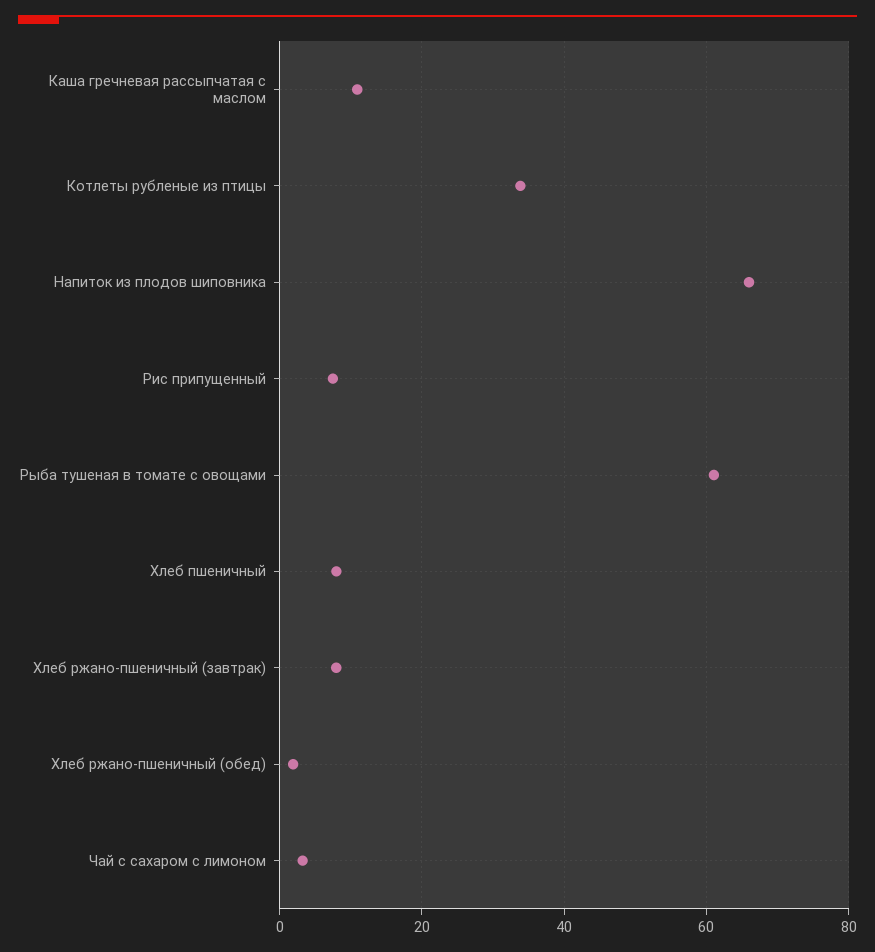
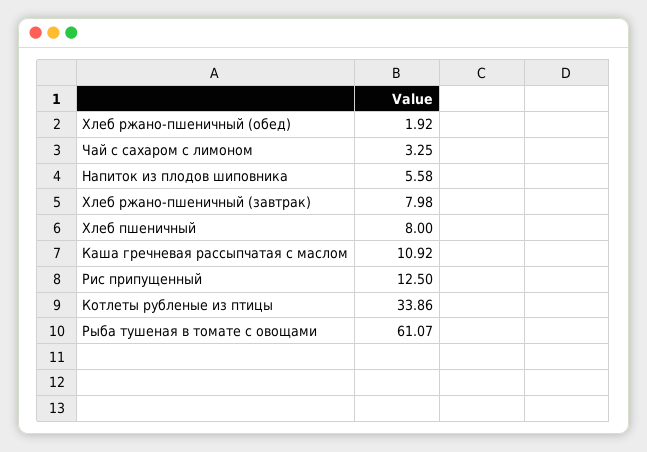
  {
    "Каша гречневая рассыпчатая с маслом": 10.92,
    "Котлеты рубленые из птицы": 33.86,
-   "Напиток из плодов шиповника": 66,
+   "Напиток из плодов шиповника": 5.58,
-   "Рис припущенный": 8,
+   "Рис припущенный": 12.5,
    "Рыба тушеная в томате с овощами": 61.07,
    "Хлеб пшеничный": 8,
    "Хлеб ржано-пшеничный (завтрак)": 7.98,
    "Хлеб ржано-пшеничный (обед)": 1.92,
    "Чай с сахаром с лимоном": 3.25
  }

